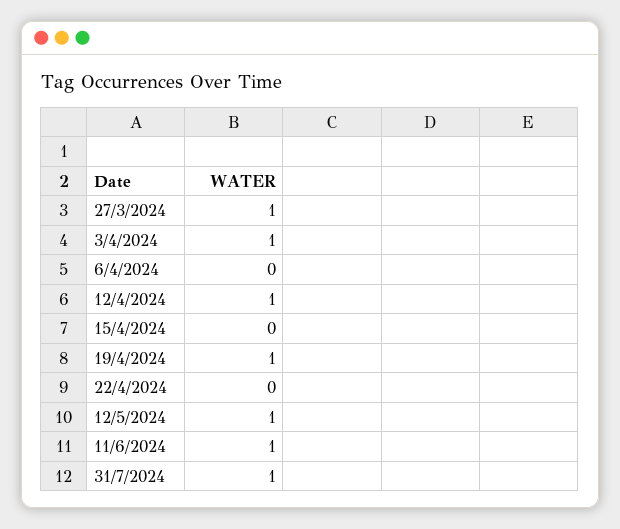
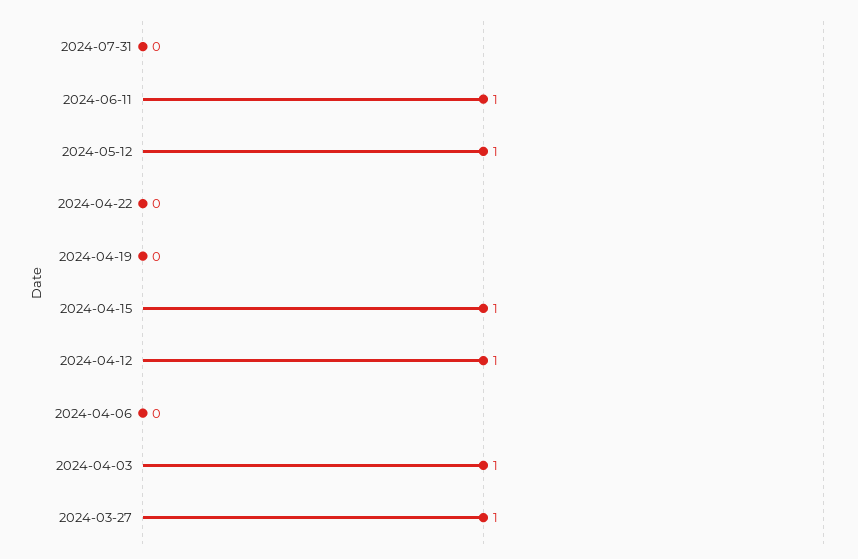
  {
    "27/3/2024": 1,
    "3/4/2024": 1,
    "6/4/2024": 0,
    "12/4/2024": 1,
-   "15/4/2024": 0,
+   "15/4/2024": 1,
-   "19/4/2024": 1,
+   "19/4/2024": 0,
    "22/4/2024": 0,
    "12/5/2024": 1,
    "11/6/2024": 1,
-   "31/7/2024": 1
+   "31/7/2024": 0
  }

